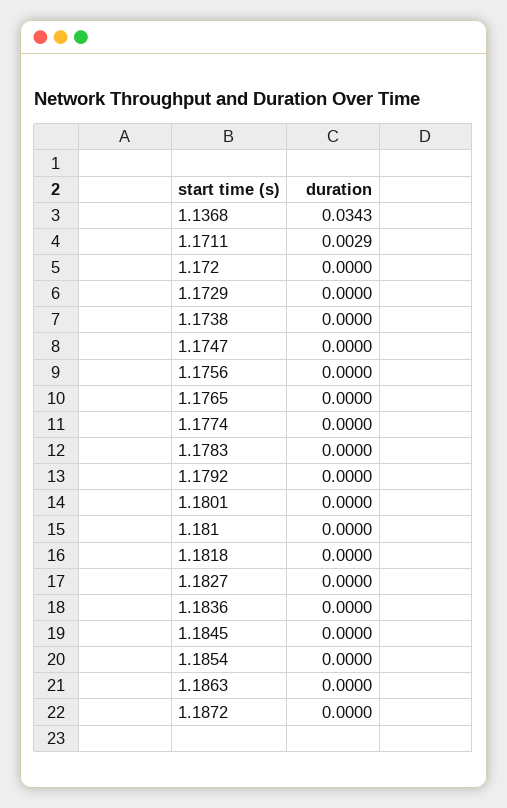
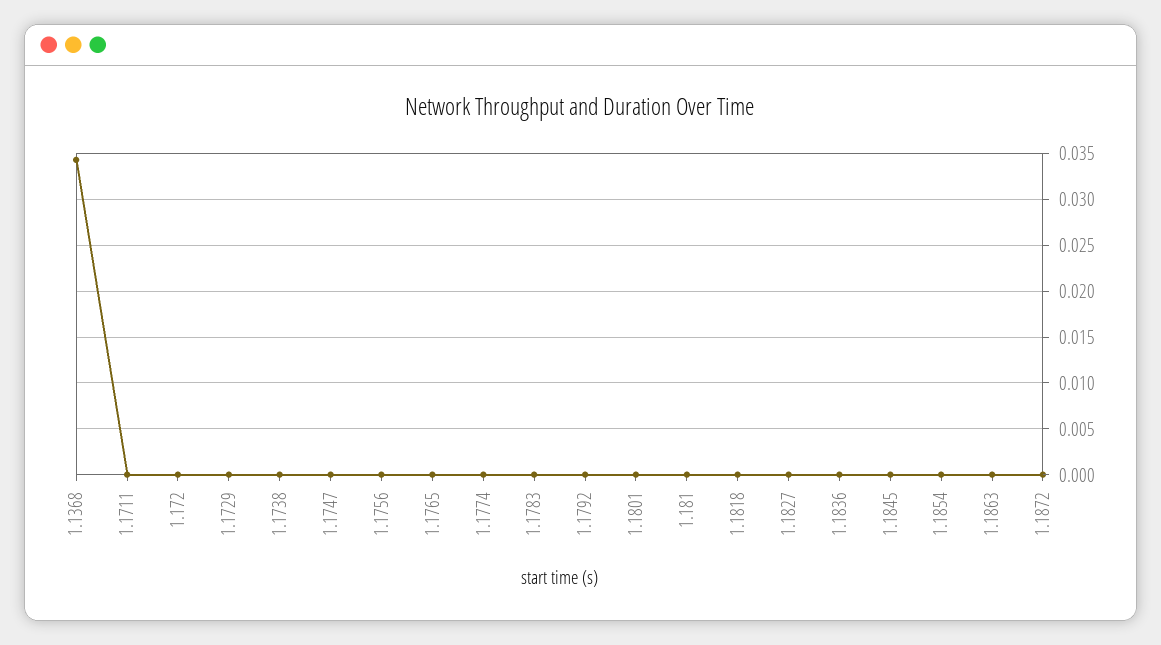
  {
    "1.1368": 0.0343,
-   "1.1711": 0.0029,
+   "1.1711": 0,
    "1.172": 0,
    "1.1729": 0,
    "1.1738": 0,
    "1.1747": 0,
    "1.1756": 0,
    "1.1765": 0,
    "1.1774": 0,
    "1.1783": 0,
    "1.1792": 0,
    "1.1801": 0,
    "1.181": 0,
    "1.1818": 0,
    "1.1827": 0,
    "1.1836": 0,
    "1.1845": 0,
    "1.1854": 0,
    "1.1863": 0,
    "1.1872": 0
  }

